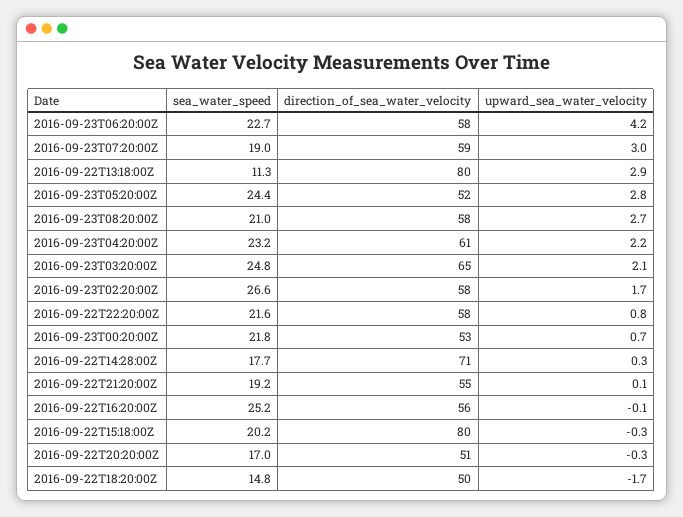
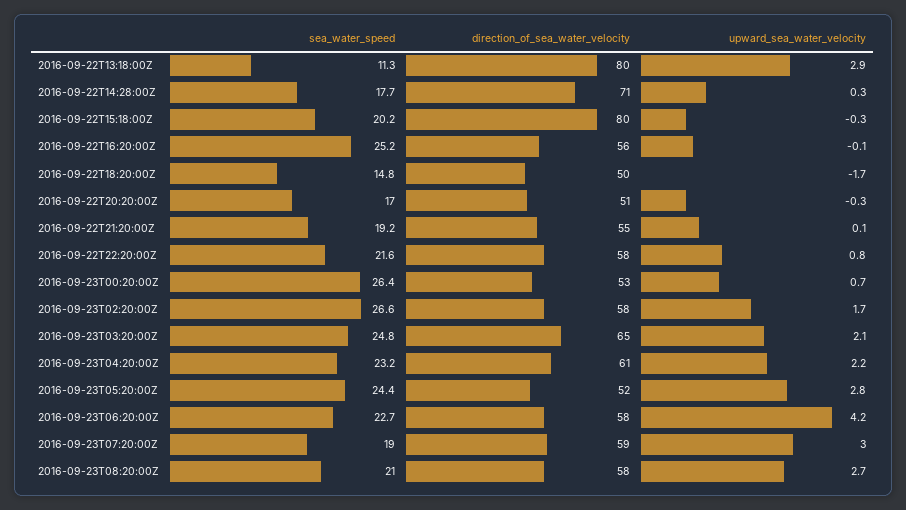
  {
    "sea_water_speed": {
      "2016-09-23T06:20:00Z": 22.7,
      "2016-09-23T07:20:00Z": 19,
      "2016-09-22T13:18:00Z": 11.3,
      "2016-09-23T05:20:00Z": 24.4,
      "2016-09-23T08:20:00Z": 21,
      "2016-09-23T04:20:00Z": 23.2,
      "2016-09-23T03:20:00Z": 24.8,
      "2016-09-23T02:20:00Z": 26.6,
      "2016-09-22T22:20:00Z": 21.6,
-     "2016-09-23T00:20:00Z": 21.8,
+     "2016-09-23T00:20:00Z": 26.4,
      "2016-09-22T14:28:00Z": 17.7,
      "2016-09-22T21:20:00Z": 19.2,
      "2016-09-22T16:20:00Z": 25.2,
      "2016-09-22T15:18:00Z": 20.2,
      "2016-09-22T20:20:00Z": 17,
      "2016-09-22T18:20:00Z": 14.8
    },
    "direction_of_sea_water_velocity": {
      "2016-09-23T06:20:00Z": 58,
      "2016-09-23T07:20:00Z": 59,
      "2016-09-22T13:18:00Z": 80,
      "2016-09-23T05:20:00Z": 52,
      "2016-09-23T08:20:00Z": 58,
      "2016-09-23T04:20:00Z": 61,
      "2016-09-23T03:20:00Z": 65,
      "2016-09-23T02:20:00Z": 58,
      "2016-09-22T22:20:00Z": 58,
      "2016-09-23T00:20:00Z": 53,
      "2016-09-22T14:28:00Z": 71,
      "2016-09-22T21:20:00Z": 55,
      "2016-09-22T16:20:00Z": 56,
      "2016-09-22T15:18:00Z": 80,
      "2016-09-22T20:20:00Z": 51,
      "2016-09-22T18:20:00Z": 50
    },
    "upward_sea_water_velocity": {
      "2016-09-23T06:20:00Z": 4.2,
      "2016-09-23T07:20:00Z": 3,
      "2016-09-22T13:18:00Z": 2.9,
      "2016-09-23T05:20:00Z": 2.8,
      "2016-09-23T08:20:00Z": 2.7,
      "2016-09-23T04:20:00Z": 2.2,
      "2016-09-23T03:20:00Z": 2.1,
      "2016-09-23T02:20:00Z": 1.7,
      "2016-09-22T22:20:00Z": 0.8,
      "2016-09-23T00:20:00Z": 0.7,
      "2016-09-22T14:28:00Z": 0.3,
      "2016-09-22T21:20:00Z": 0.1,
      "2016-09-22T16:20:00Z": -0.1,
      "2016-09-22T15:18:00Z": -0.3,
      "2016-09-22T20:20:00Z": -0.3,
      "2016-09-22T18:20:00Z": -1.7
    }
  }

